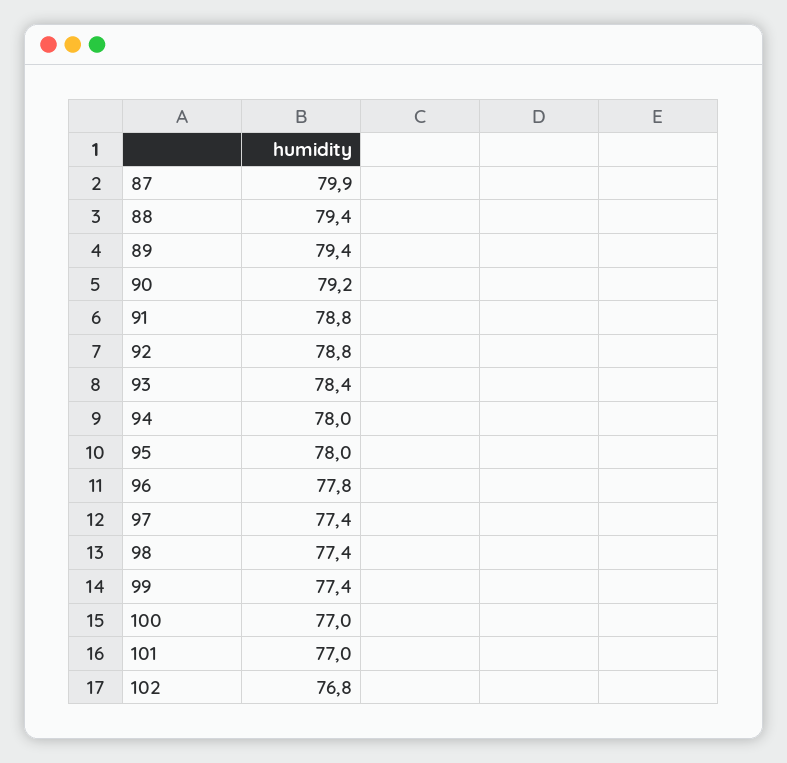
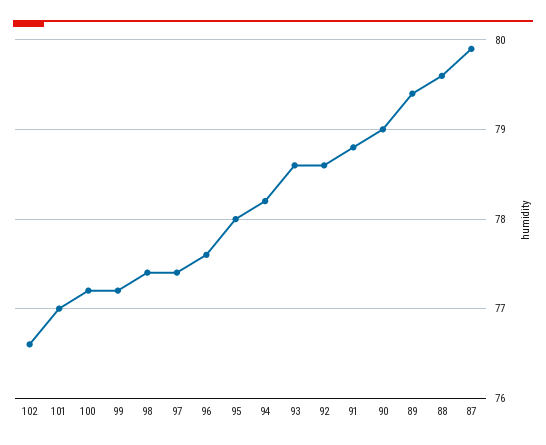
  {
    "87": 79.9,
-   "88": 79.4,
+   "88": 79.6,
    "89": 79.4,
-   "90": 79.2,
+   "90": 79,
    "91": 78.8,
-   "92": 78.8,
+   "92": 78.6,
-   "93": 78.4,
+   "93": 78.6,
-   "94": 78,
+   "94": 78.2,
    "95": 78,
-   "96": 77.8,
+   "96": 77.6,
    "97": 77.4,
    "98": 77.4,
-   "99": 77.4,
+   "99": 77.2,
-   "100": 77,
+   "100": 77.2,
    "101": 77,
-   "102": 76.8
+   "102": 76.6
  }

